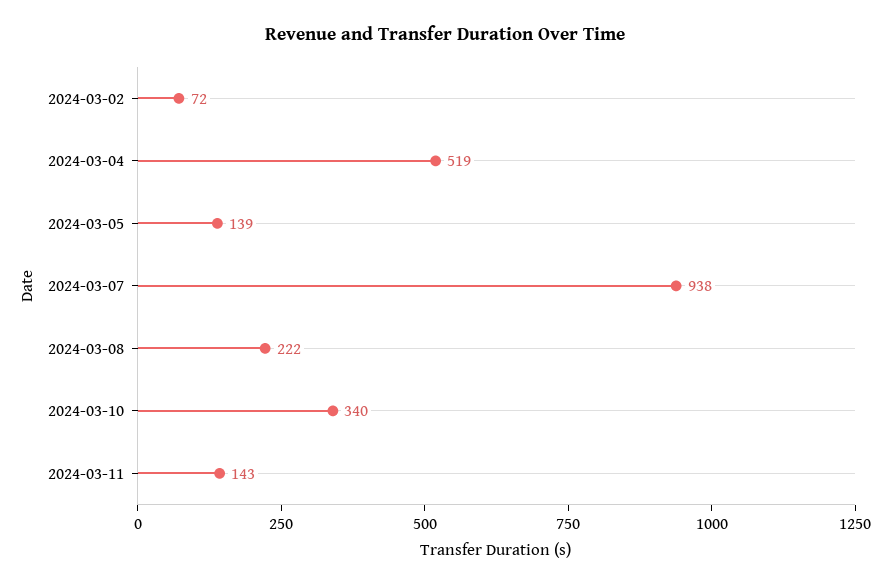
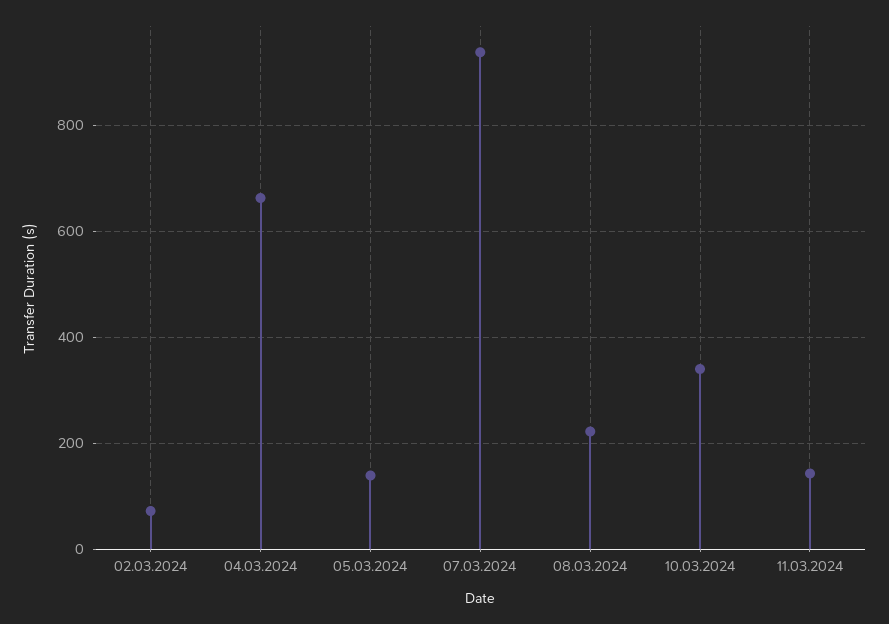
  {
    "2024-03-02": 72,
-   "2024-03-04": 519,
+   "2024-03-04": 660,
    "2024-03-05": 139,
    "2024-03-07": 938,
    "2024-03-08": 222,
    "2024-03-10": 340,
    "2024-03-11": 143
  }

